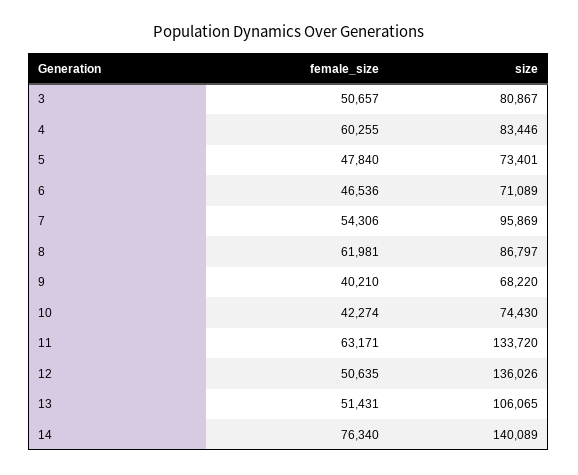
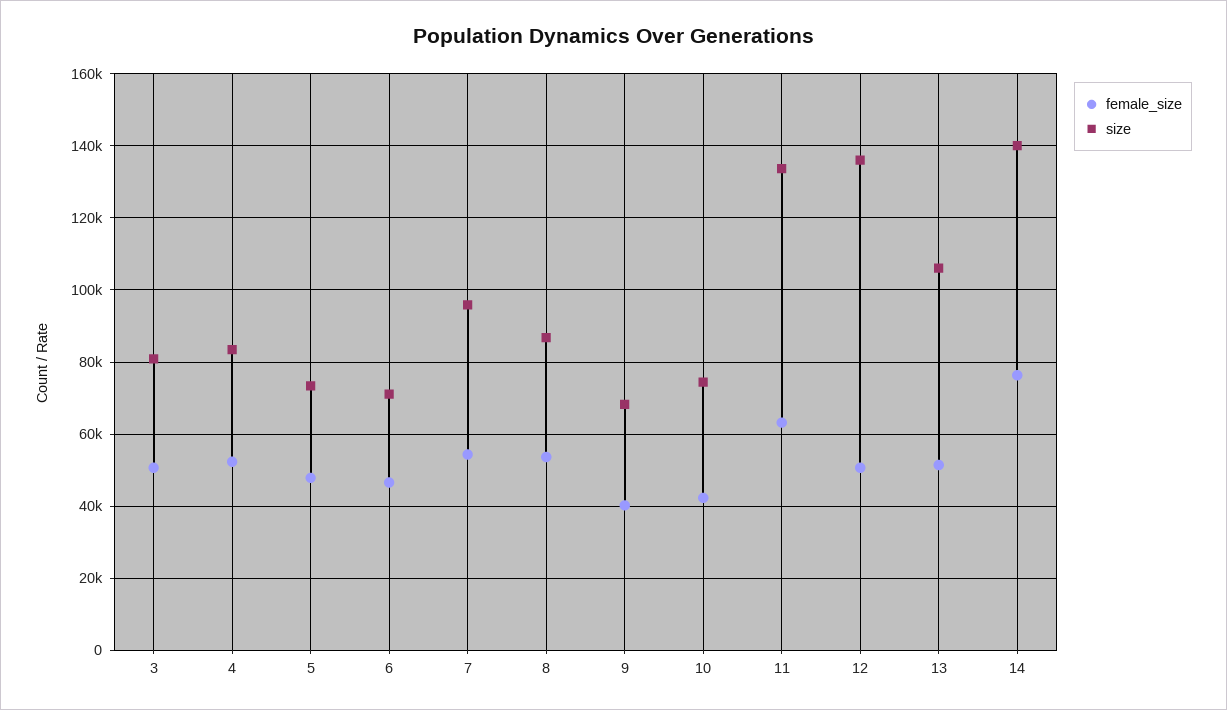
  {
    "female_size": {
      "3": 50657,
-     "4": 60255,
+     "4": 52000,
      "5": 47840,
      "6": 46536,
      "7": 54306,
-     "8": 61981,
+     "8": 54000,
      "9": 40210,
      "10": 42274,
      "11": 63171,
      "12": 50635,
      "13": 51431,
      "14": 76340
    },
    "size": {
      "3": 80867,
      "4": 83446,
      "5": 73401,
      "6": 71089,
      "7": 95869,
      "8": 86797,
      "9": 68220,
      "10": 74430,
      "11": 133720,
      "12": 136026,
      "13": 106065,
      "14": 140089
    }
  }

